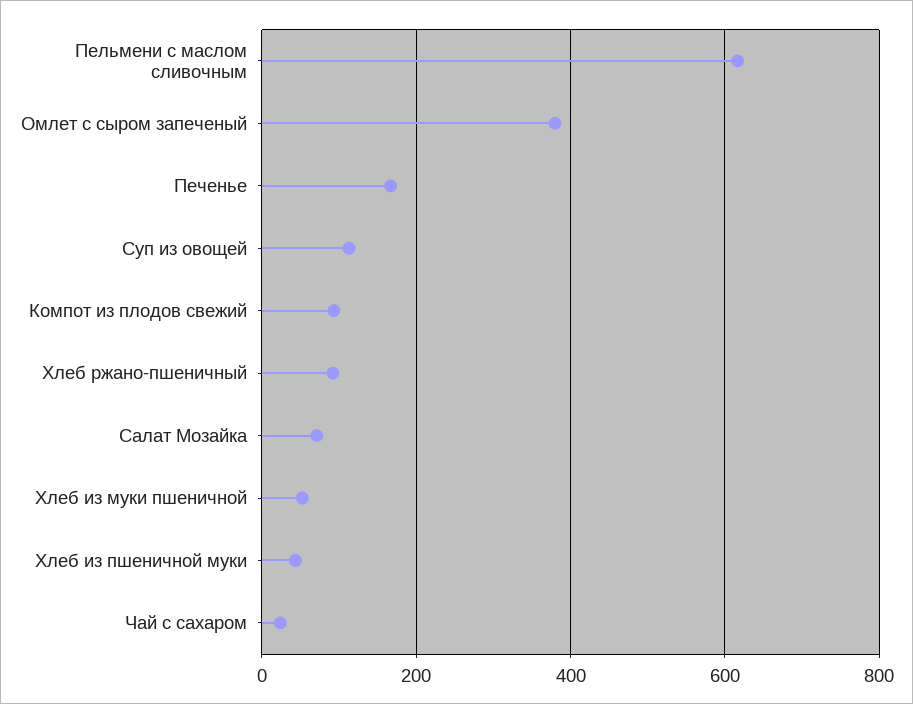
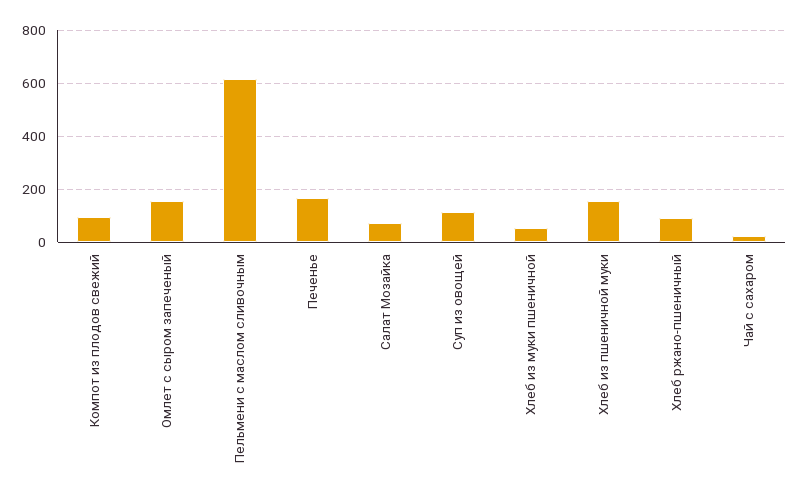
  {
    "Пельмени с маслом сливочным": 620,
-   "Омлет с сыром запеченый": 380,
+   "Омлет с сыром запеченый": 150,
    "Печенье": 160,
    "Суп из овощей": 120,
    "Компот из плодов свежий": 100,
    "Хлеб ржано-пшеничный": 100,
    "Салат Мозайка": 80,
    "Хлеб из муки пшеничной": 60,
-   "Хлеб из пшеничной муки": 40,
+   "Хлеб из пшеничной муки": 150,
    "Чай с сахаром": 20
  }

